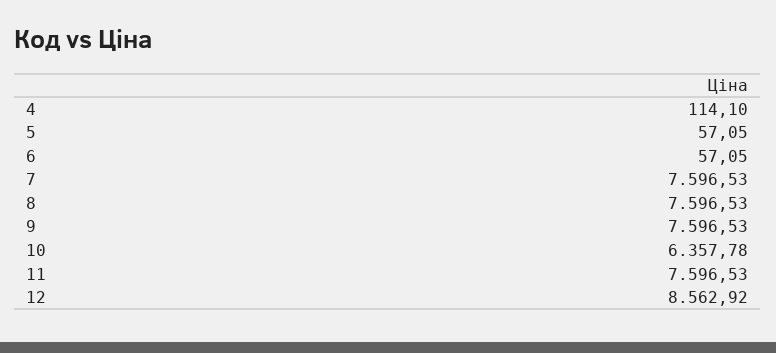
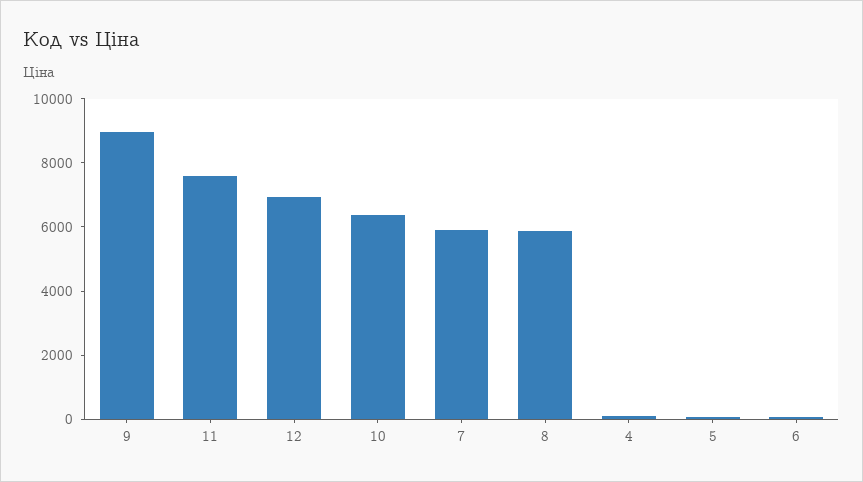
  {
    "4": 114.1,
    "5": 57.05,
    "6": 57.05,
-   "7": 7596.53,
+   "7": 6000,
-   "8": 7596.53,
+   "8": 6000,
-   "9": 7596.53,
+   "9": 9000,
    "10": 6357.78,
    "11": 7596.53,
-   "12": 8562.92
+   "12": 7000
  }

